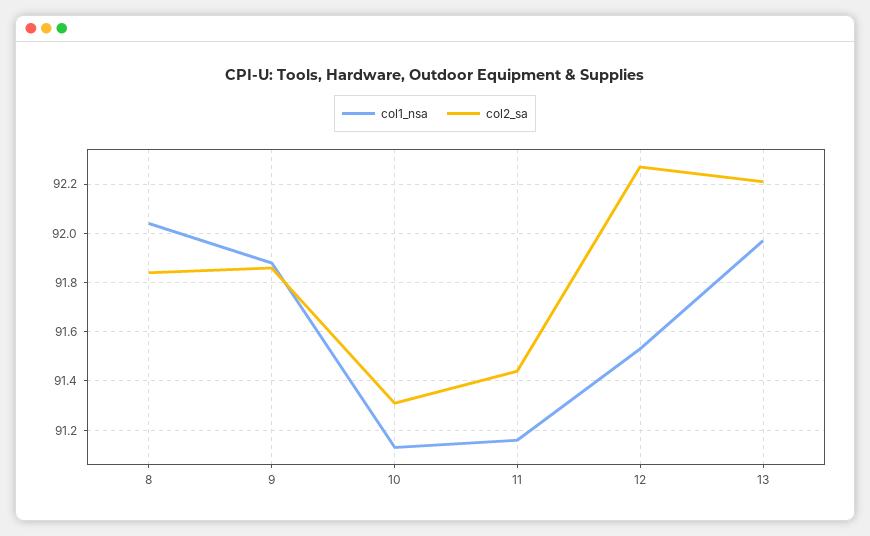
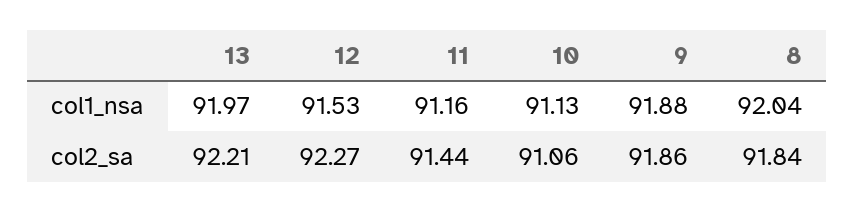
  {
    "col1_nsa": {
      "8": 92.04,
      "9": 91.88,
      "10": 91.13,
      "11": 91.16,
      "12": 91.53,
      "13": 91.97
    },
    "col2_sa": {
      "8": 91.84,
      "9": 91.86,
-     "10": 91.3,
+     "10": 91.06,
      "11": 91.44,
      "12": 92.27,
      "13": 92.21
    }
  }

